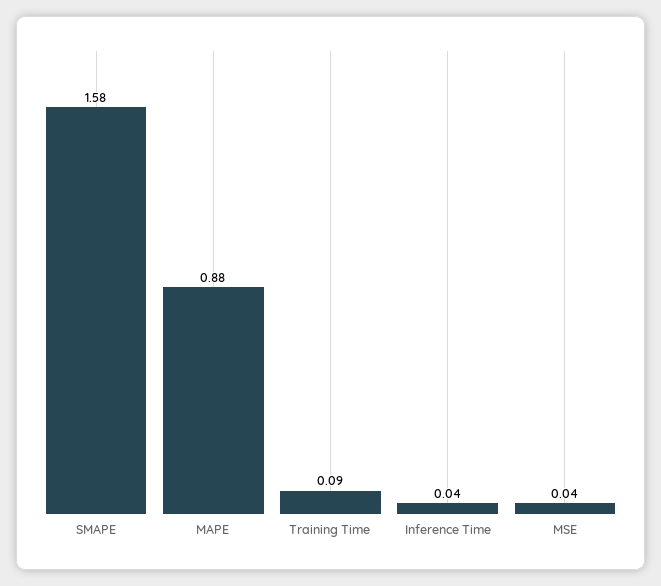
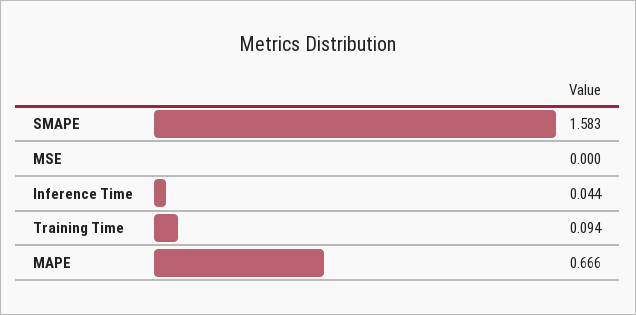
  {
    "SMAPE": 1.583,
-   "MAPE": 0.88,
+   "MAPE": 0.666,
    "Training Time": 0.094,
    "Inference Time": 0.044,
-   "MSE": 0.04
+   "MSE": 0
  }

